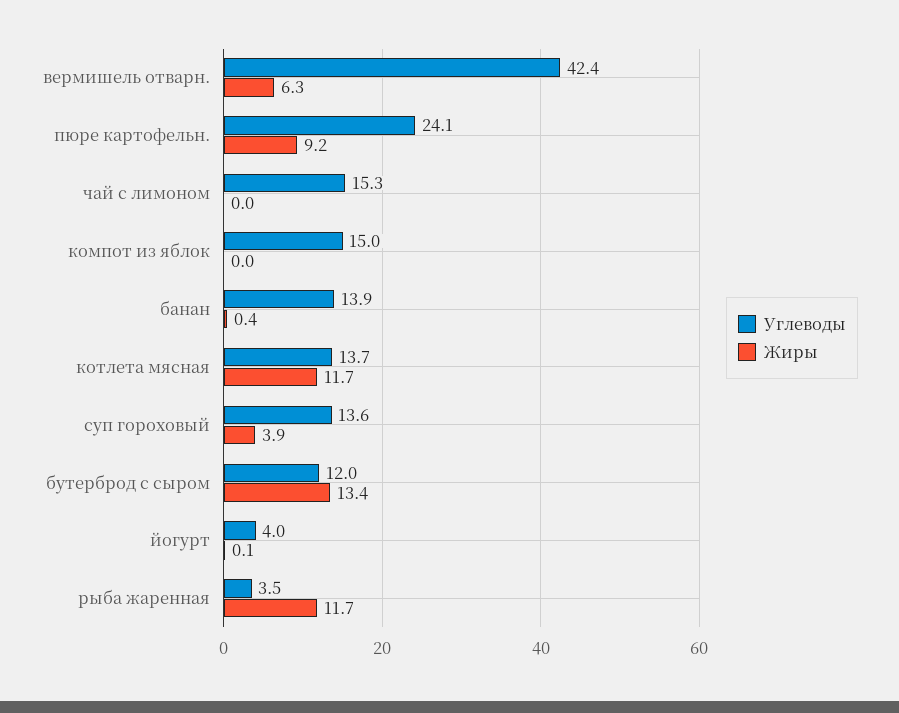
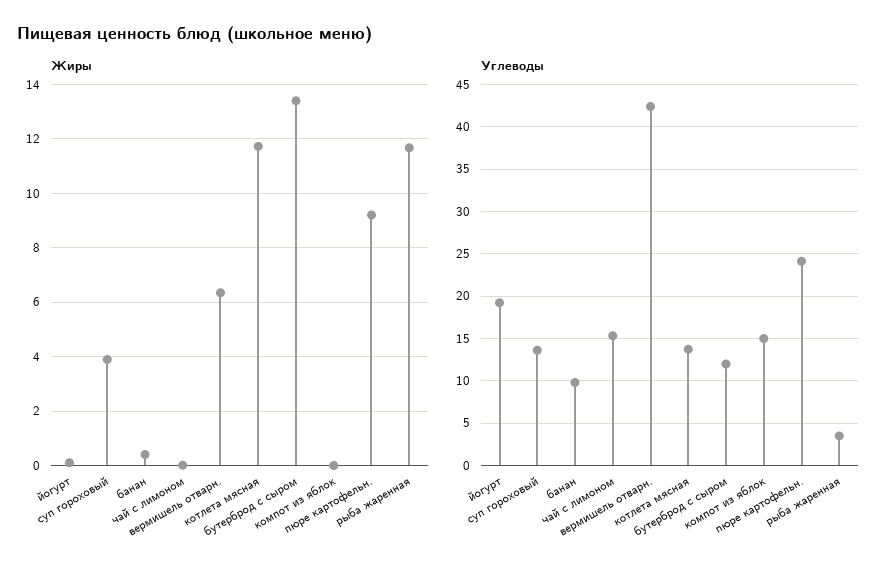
  {
    "Углеводы": {
      "вермишель отварн.": 42.4,
      "пюре картофельн.": 24.1,
      "чай с лимоном": 15.3,
      "компот из яблок": 15,
-     "банан": 13.9,
+     "банан": 10,
      "котлета мясная": 13.7,
      "суп гороховый": 13.6,
      "бутерброд с сыром": 12,
-     "йогурт": 4,
+     "йогурт": 19,
      "рыба жаренная": 3.5
    },
    "Жиры": {
      "вермишель отварн.": 6.3,
      "пюре картофельн.": 9.2,
      "чай с лимоном": 0,
      "компот из яблок": 0,
      "банан": 0.4,
      "котлета мясная": 11.7,
      "суп гороховый": 3.9,
      "бутерброд с сыром": 13.4,
      "йогурт": 0.1,
      "рыба жаренная": 11.7
    }
  }

